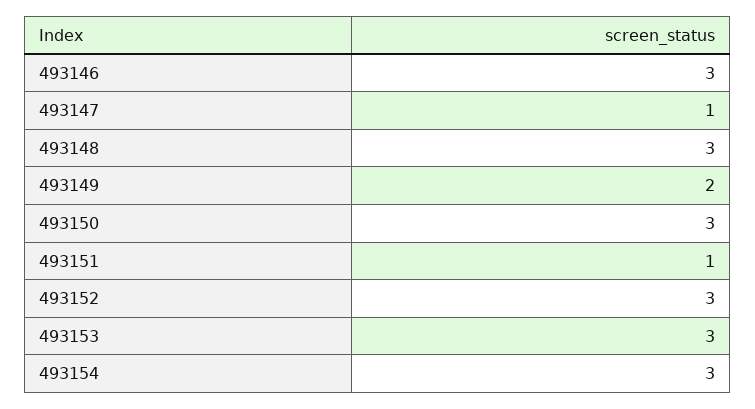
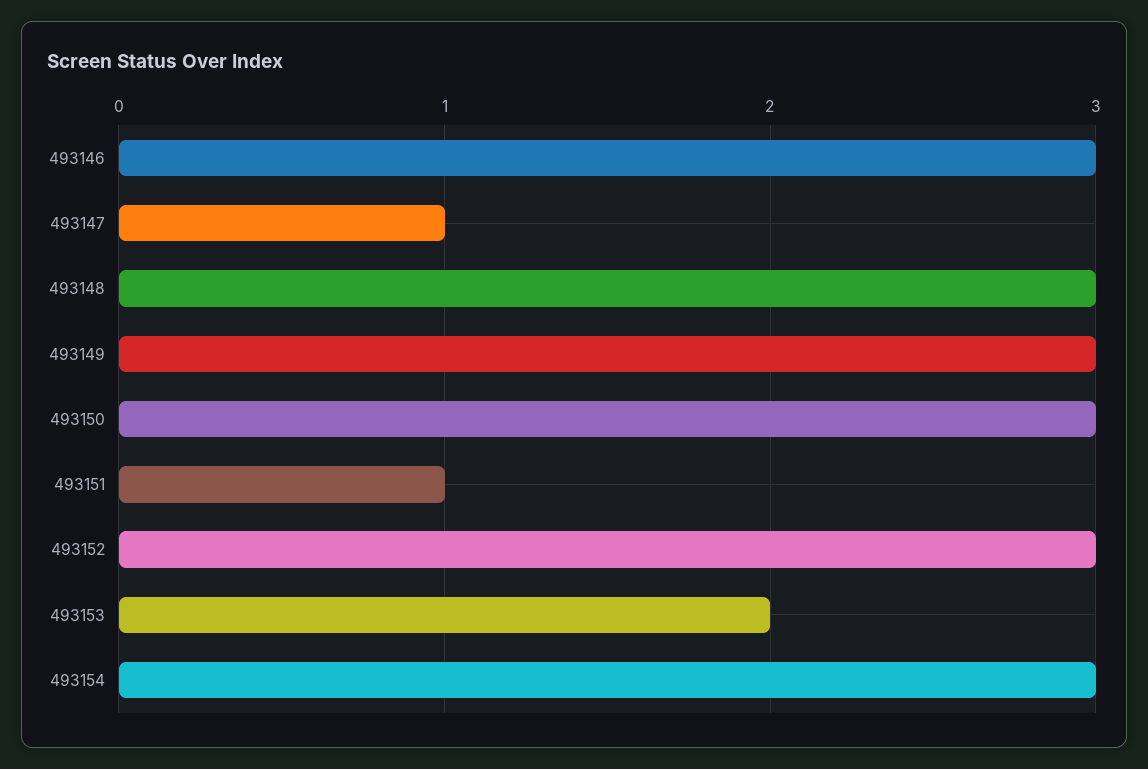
  {
    "493146": 3,
    "493147": 1,
    "493148": 3,
-   "493149": 2,
+   "493149": 3,
    "493150": 3,
    "493151": 1,
    "493152": 3,
-   "493153": 3,
+   "493153": 2,
    "493154": 3
  }

